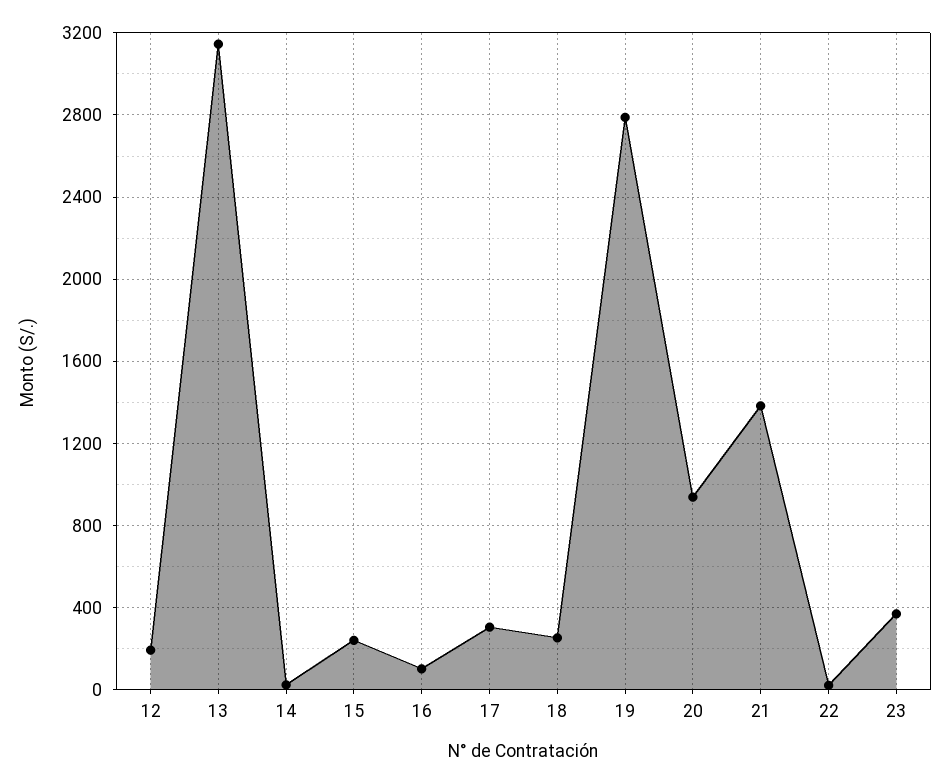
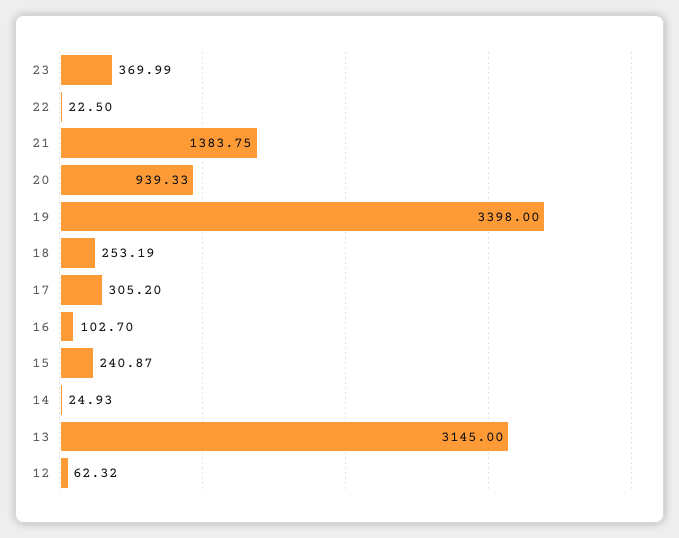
  {
-   "12": 200,
+   "12": 62.32,
    "13": 3145,
    "14": 24.93,
    "15": 240.87,
    "16": 102.7,
    "17": 305.2,
    "18": 253.19,
-   "19": 2800,
+   "19": 3398,
    "20": 939.33,
    "21": 1383.75,
    "22": 22.5,
    "23": 369.99
  }

